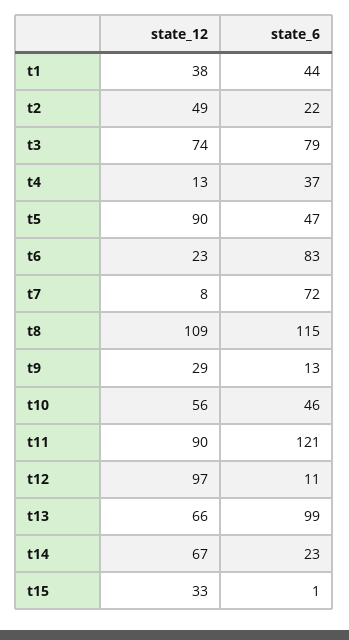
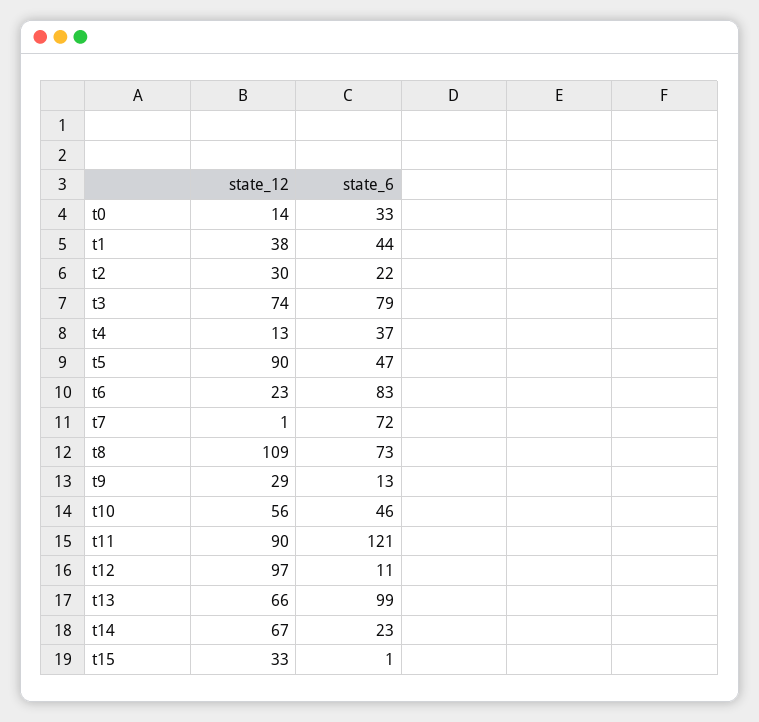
  {
    "state_12": {
      "t1": 38,
-     "t2": 49,
+     "t2": 30,
      "t3": 74,
      "t4": 13,
      "t5": 90,
      "t6": 23,
-     "t7": 8,
+     "t7": 1,
      "t8": 109,
      "t9": 29,
      "t10": 56,
      "t11": 90,
      "t12": 97,
      "t13": 66,
      "t14": 67,
-     "t15": 33
+     "t15": 33,
+     "t0": 14
    },
    "state_6": {
      "t1": 44,
      "t2": 22,
      "t3": 79,
      "t4": 37,
      "t5": 47,
      "t6": 83,
      "t7": 72,
-     "t8": 115,
+     "t8": 73,
      "t9": 13,
      "t10": 46,
      "t11": 121,
      "t12": 11,
      "t13": 99,
      "t14": 23,
-     "t15": 1
+     "t15": 1,
+     "t0": 33
    }
  }

